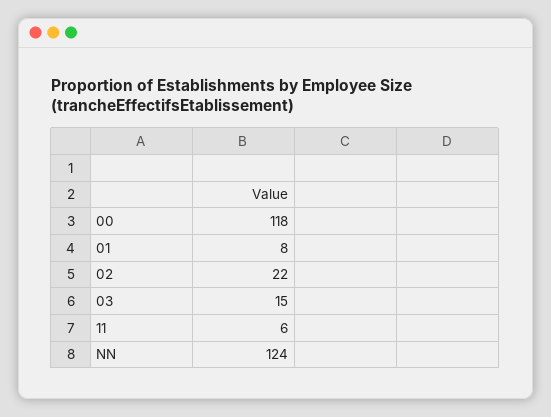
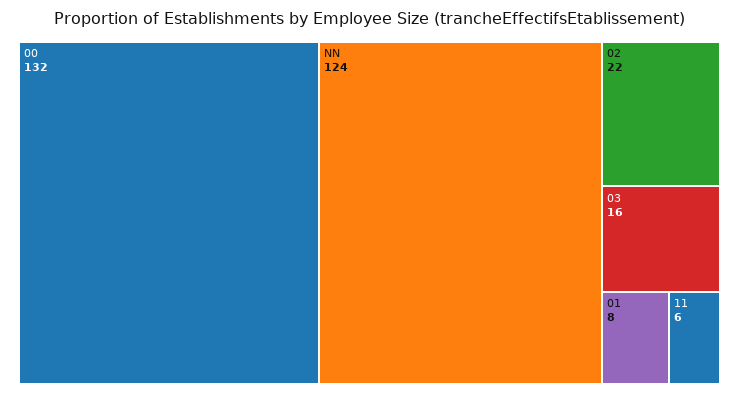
  {
-   "00": 118,
+   "00": 132,
    "01": 8,
    "02": 22,
-   "03": 15,
+   "03": 16,
    "11": 6,
    "NN": 124
  }

